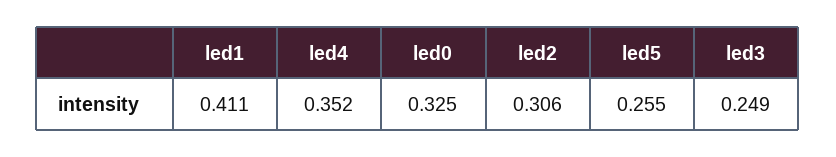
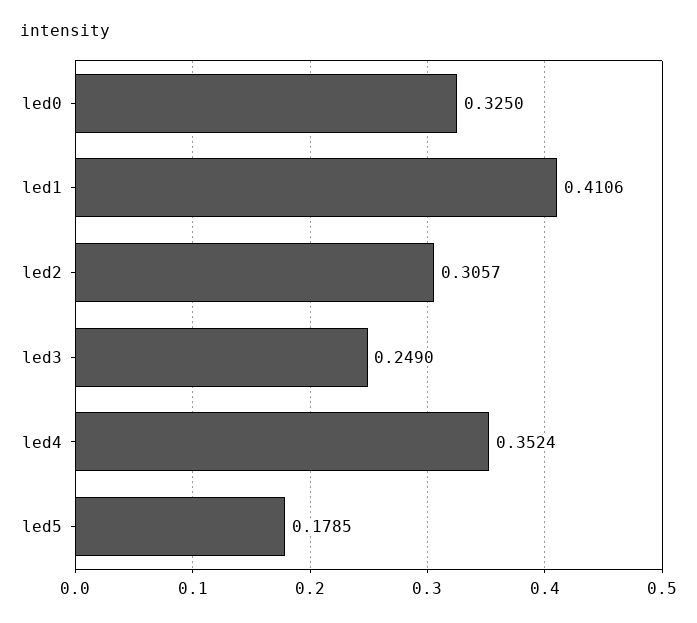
  {
    "led1": 0.4106,
    "led4": 0.3524,
    "led0": 0.325,
    "led2": 0.3057,
-   "led5": 0.255,
+   "led5": 0.1785,
    "led3": 0.249
  }

